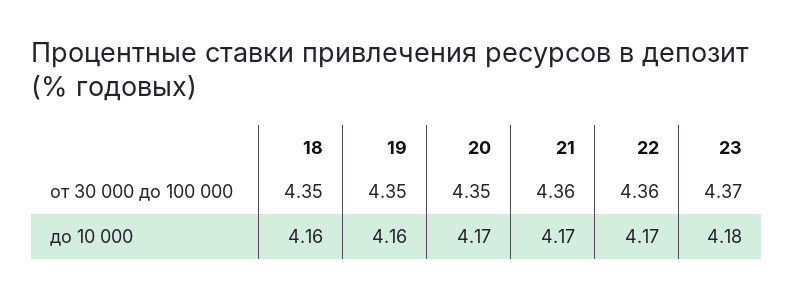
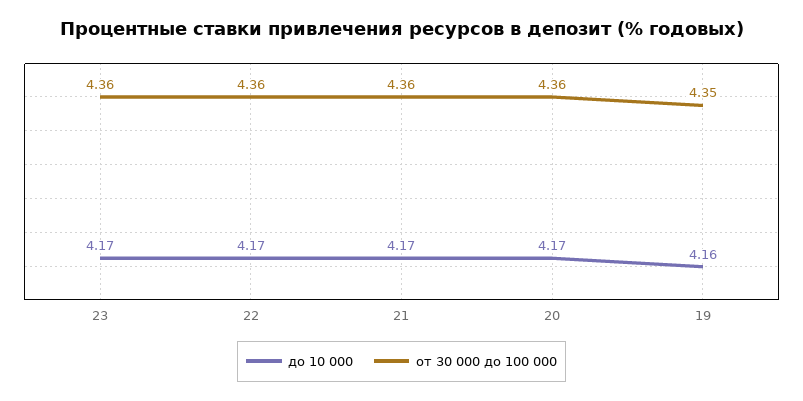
  {
    "от 30 000 до 100 000": {
-     "18": 4.35,
      "19": 4.35,
-     "20": 4.35,
+     "20": 4.36,
      "21": 4.36,
      "22": 4.36,
-     "23": 4.37
+     "23": 4.36
    },
    "до 10 000": {
-     "18": 4.16,
      "19": 4.16,
      "20": 4.17,
      "21": 4.17,
      "22": 4.17,
-     "23": 4.18
+     "23": 4.17
    }
  }

